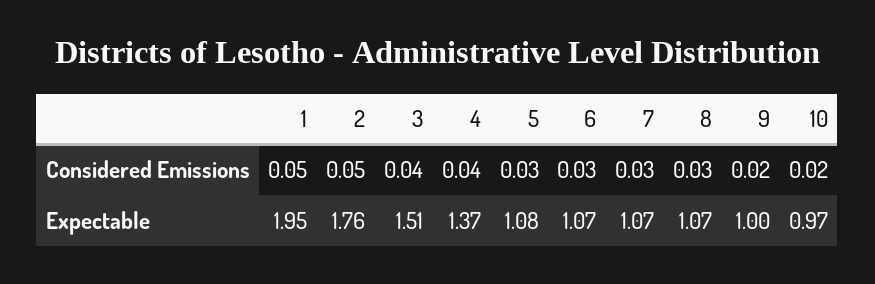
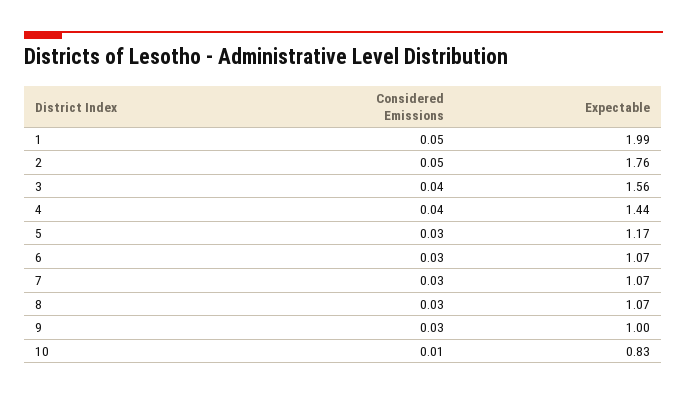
  {
    "1": {
      "Considered Emissions": 0.05,
-     "Expectable": 1.95
+     "Expectable": 1.99
    },
    "2": {
      "Considered Emissions": 0.05,
      "Expectable": 1.76
    },
    "3": {
      "Considered Emissions": 0.04,
-     "Expectable": 1.51
+     "Expectable": 1.56
    },
    "4": {
      "Considered Emissions": 0.04,
-     "Expectable": 1.37
+     "Expectable": 1.44
    },
    "5": {
      "Considered Emissions": 0.03,
-     "Expectable": 1.08
+     "Expectable": 1.17
    },
    "6": {
      "Considered Emissions": 0.03,
      "Expectable": 1.07
    },
    "7": {
      "Considered Emissions": 0.03,
      "Expectable": 1.07
    },
    "8": {
      "Considered Emissions": 0.03,
      "Expectable": 1.07
    },
    "9": {
-     "Considered Emissions": 0.02,
+     "Considered Emissions": 0.03,
      "Expectable": 1
    },
    "10": {
-     "Considered Emissions": 0.02,
+     "Considered Emissions": 0.01,
-     "Expectable": 0.97
+     "Expectable": 0.83
    }
  }

